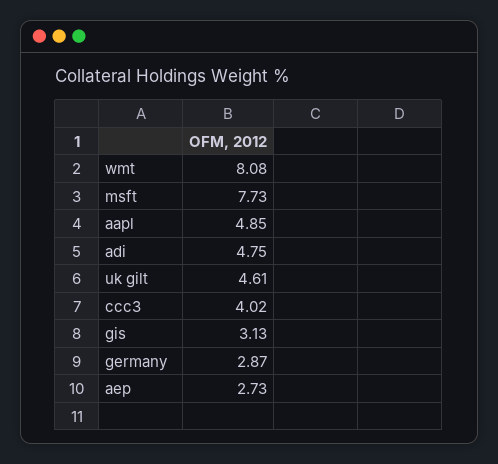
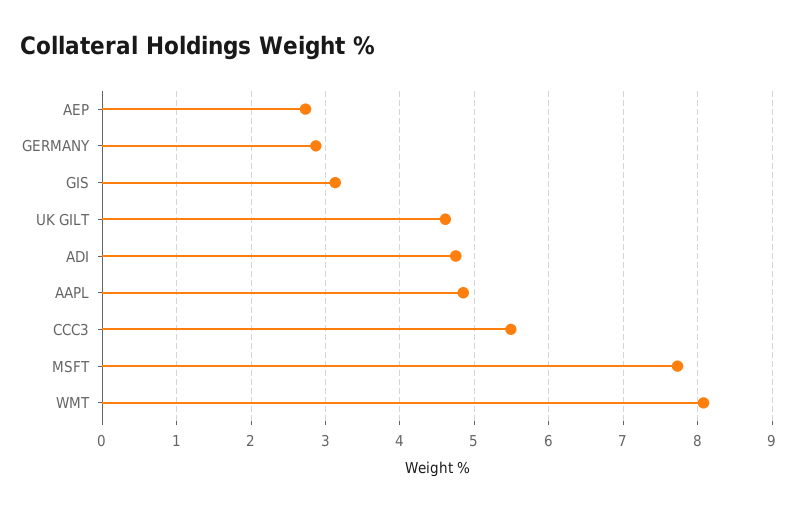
  {
    "wmt": 8.08,
    "msft": 7.73,
    "aapl": 4.85,
    "adi": 4.75,
    "uk gilt": 4.61,
-   "ccc3": 4.02,
+   "ccc3": 5.5,
    "gis": 3.13,
    "germany": 2.87,
    "aep": 2.73
  }

